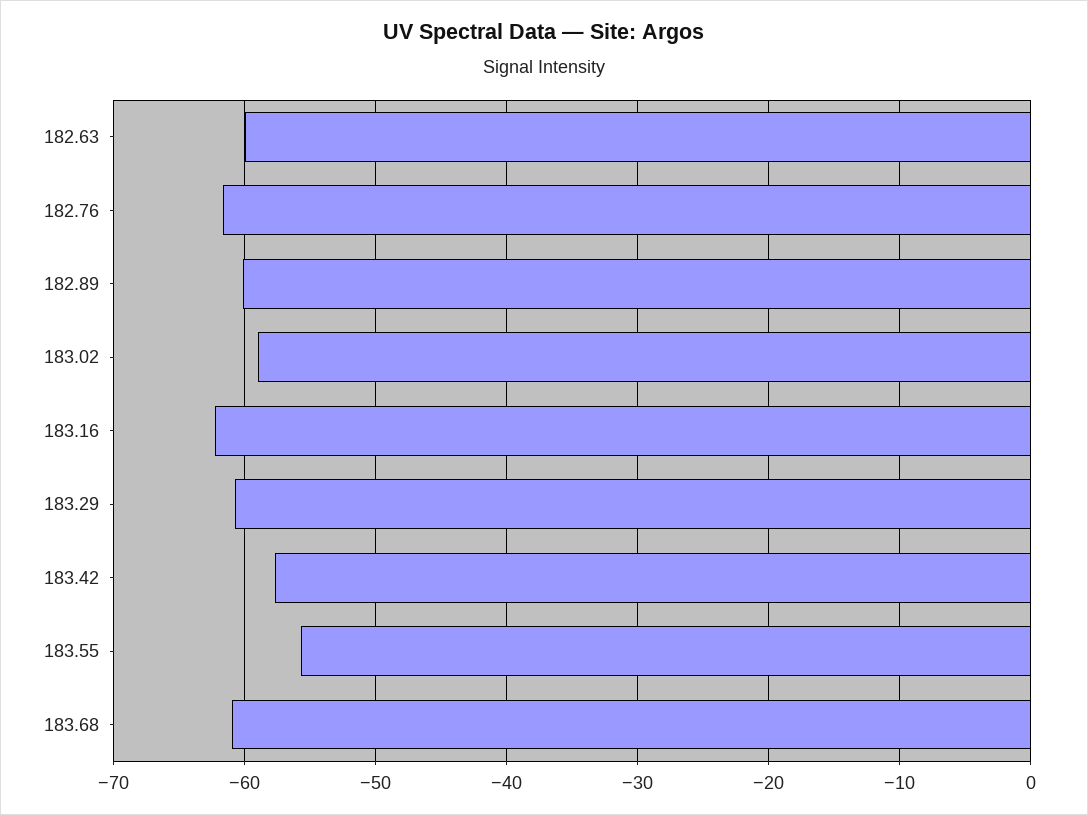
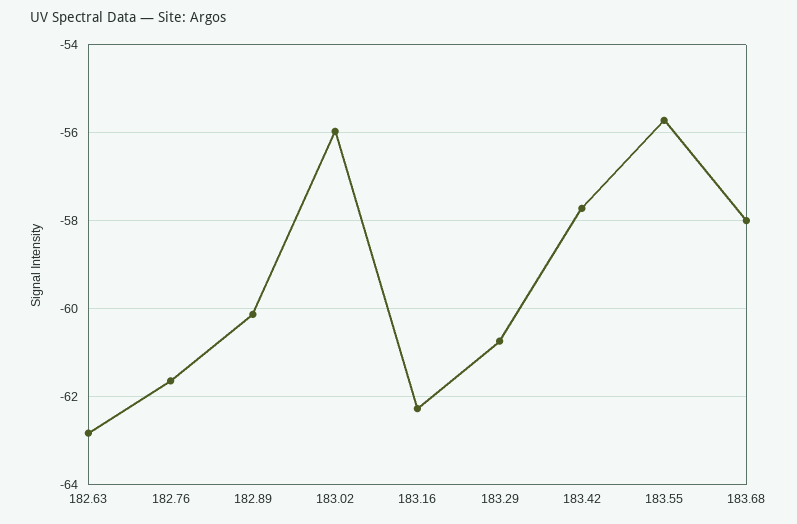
  {
-   "182.63": -60,
+   "182.63": -62.8,
    "182.76": -61.6,
    "182.89": -60.2,
-   "183.02": -59,
+   "183.02": -56,
    "183.16": -62.2,
    "183.29": -60.8,
    "183.42": -57.8,
    "183.55": -55.8,
-   "183.68": -61
+   "183.68": -58
  }

